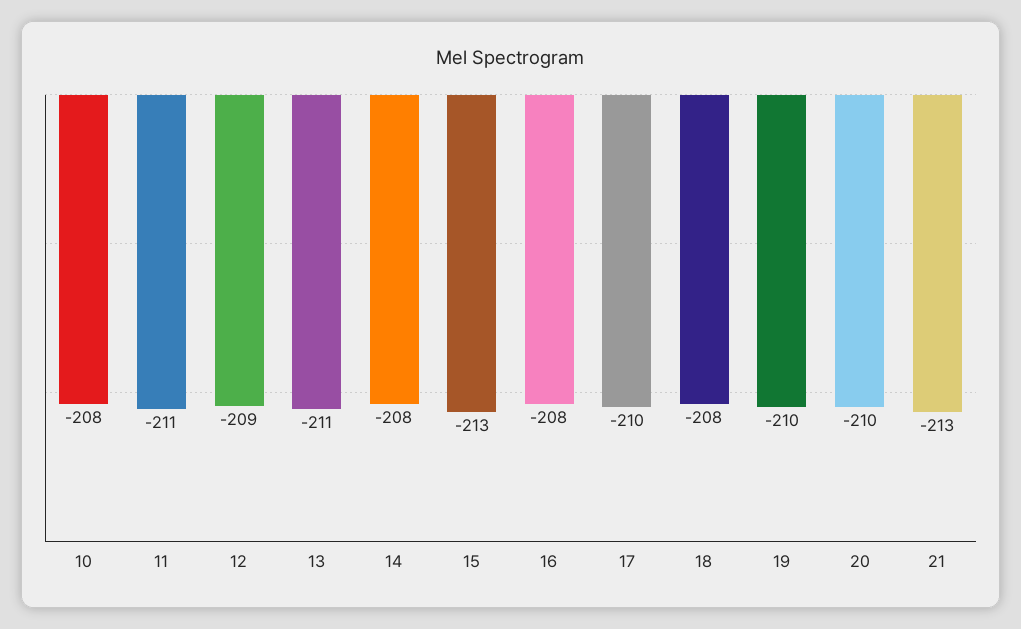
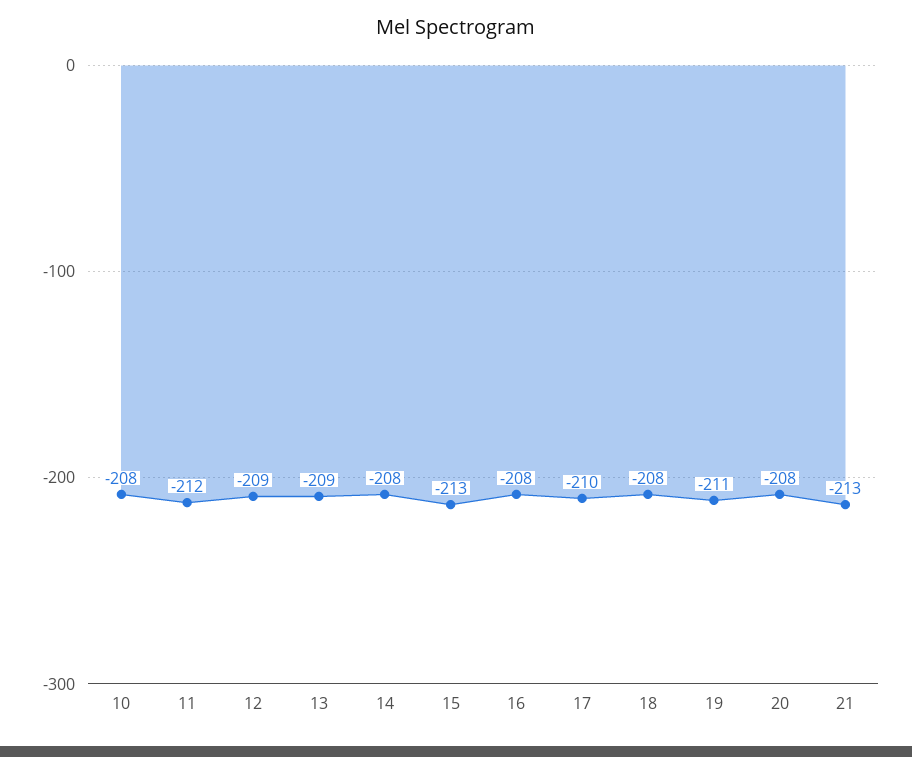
  {
    "10": -208,
-   "11": -211,
+   "11": -212,
    "12": -209,
-   "13": -211,
+   "13": -209,
    "14": -208,
    "15": -213,
    "16": -208,
    "17": -210,
    "18": -208,
-   "19": -210,
+   "19": -211,
-   "20": -210,
+   "20": -208,
    "21": -213
  }

